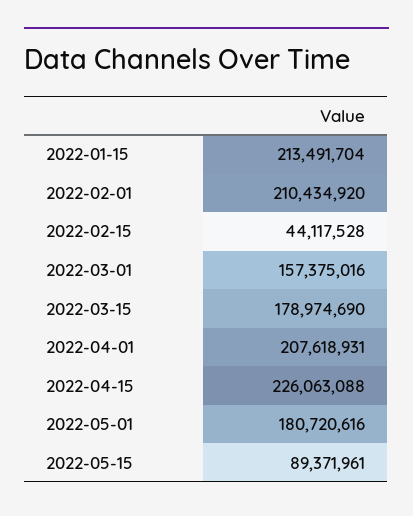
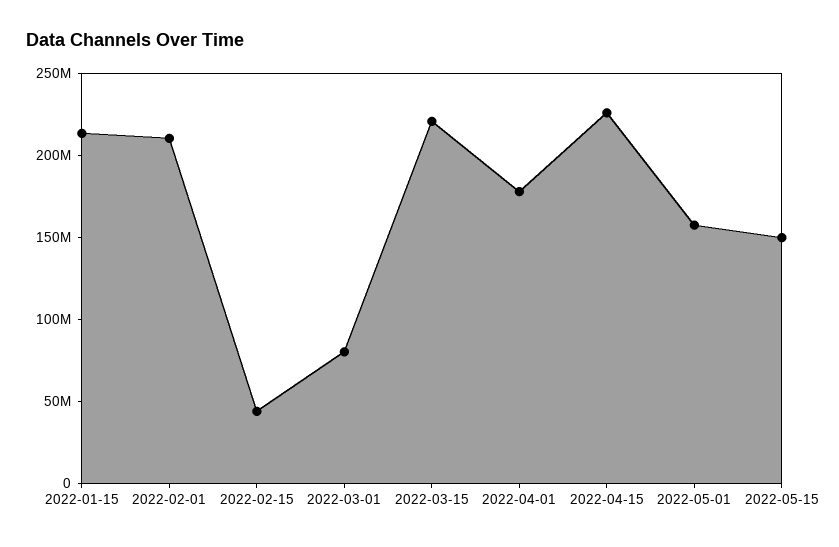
  {
    "2022-01-15": 213491704,
    "2022-02-01": 210434920,
    "2022-02-15": 44117528,
-   "2022-03-01": 157375016,
+   "2022-03-01": 80000000,
-   "2022-03-15": 178974690,
+   "2022-03-15": 220000000,
-   "2022-04-01": 207618931,
+   "2022-04-01": 180000000,
    "2022-04-15": 226063088,
-   "2022-05-01": 180720616,
+   "2022-05-01": 160000000,
-   "2022-05-15": 89371961
+   "2022-05-15": 150000000
  }

